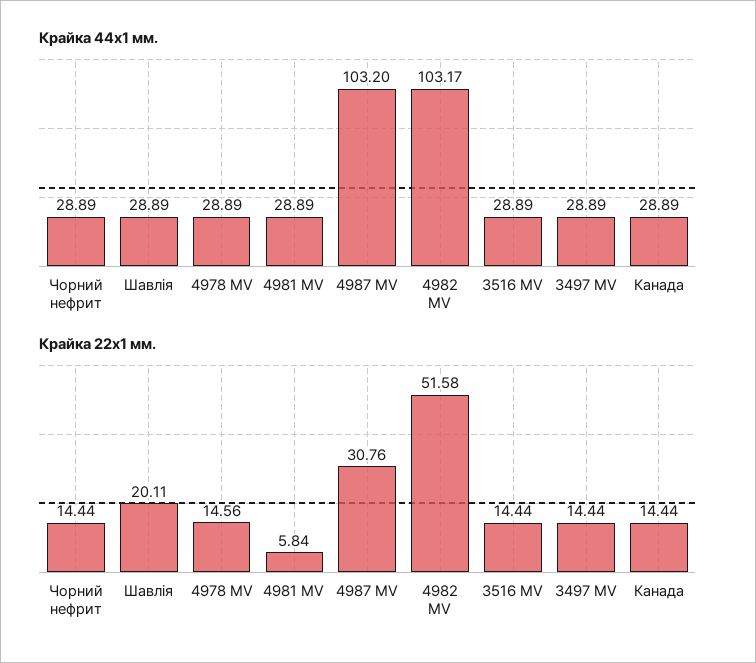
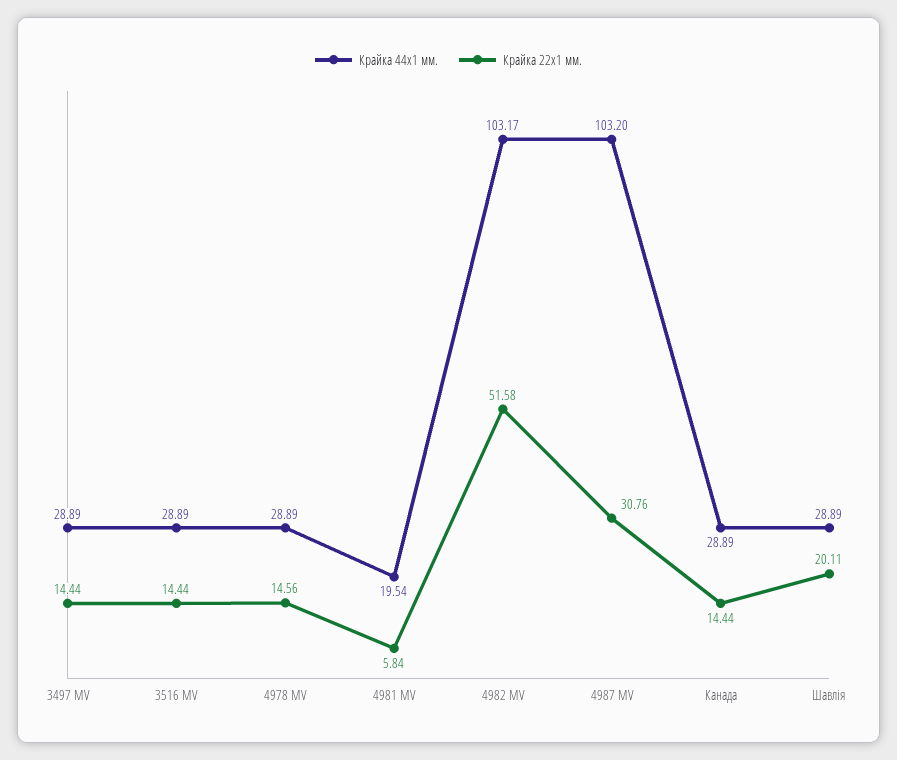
  {
    "Крайка 44x1 мм.": {
-     "Чорний нефрит": 28.89,
      "Шавлія": 28.89,
      "4978 MV": 28.89,
-     "4981 MV": 28.89,
+     "4981 MV": 19.54,
      "4987 MV": 103.2,
      "4982 MV": 103.17,
      "3516 MV": 28.89,
      "3497 MV": 28.89,
      "Канада": 28.89
    },
    "Крайка 22x1 мм.": {
-     "Чорний нефрит": 14.44,
      "Шавлія": 20.11,
      "4978 MV": 14.56,
      "4981 MV": 5.84,
      "4987 MV": 30.76,
      "4982 MV": 51.58,
      "3516 MV": 14.44,
      "3497 MV": 14.44,
      "Канада": 14.44
    }
  }

